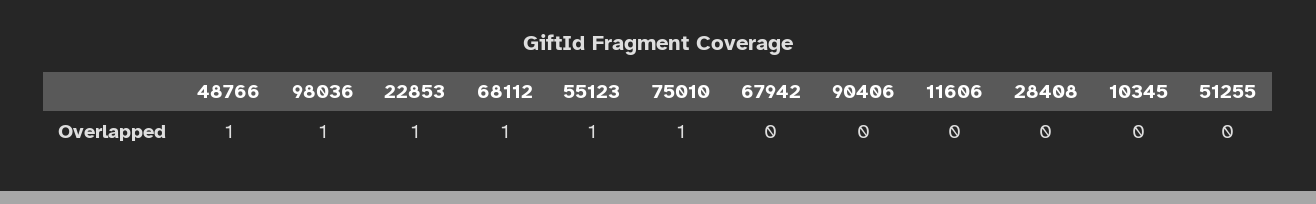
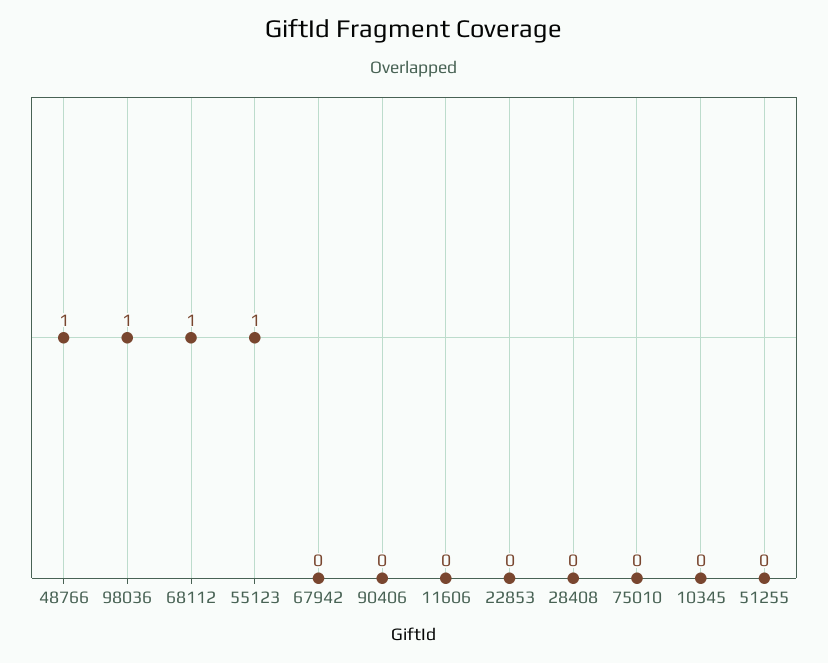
  {
    "48766": 1,
    "98036": 1,
-   "22853": 1,
+   "22853": 0,
    "68112": 1,
    "55123": 1,
-   "75010": 1,
+   "75010": 0,
    "67942": 0,
    "90406": 0,
    "11606": 0,
    "28408": 0,
    "10345": 0,
    "51255": 0
  }

